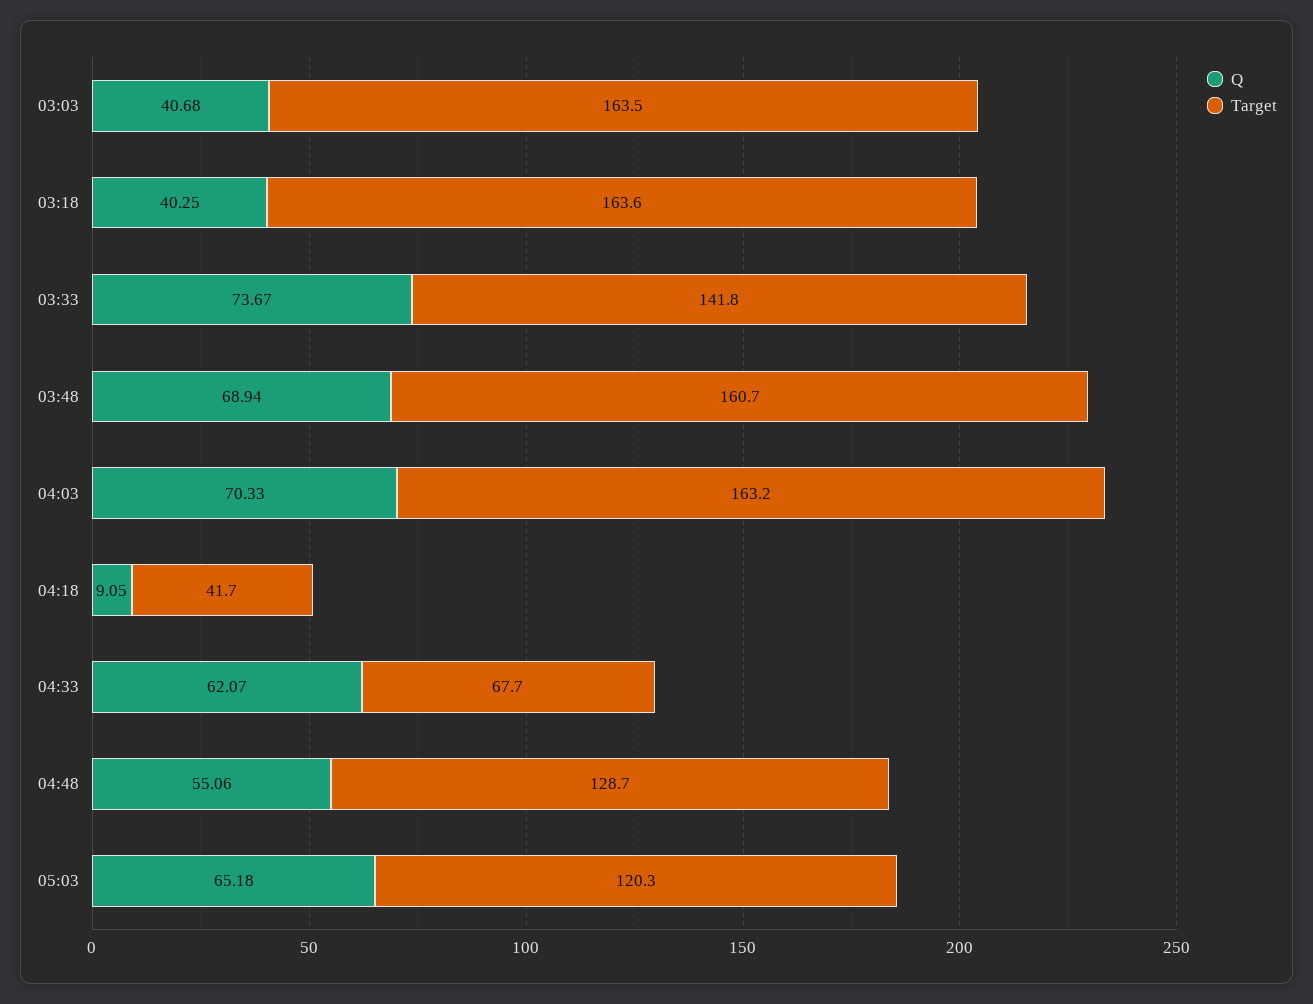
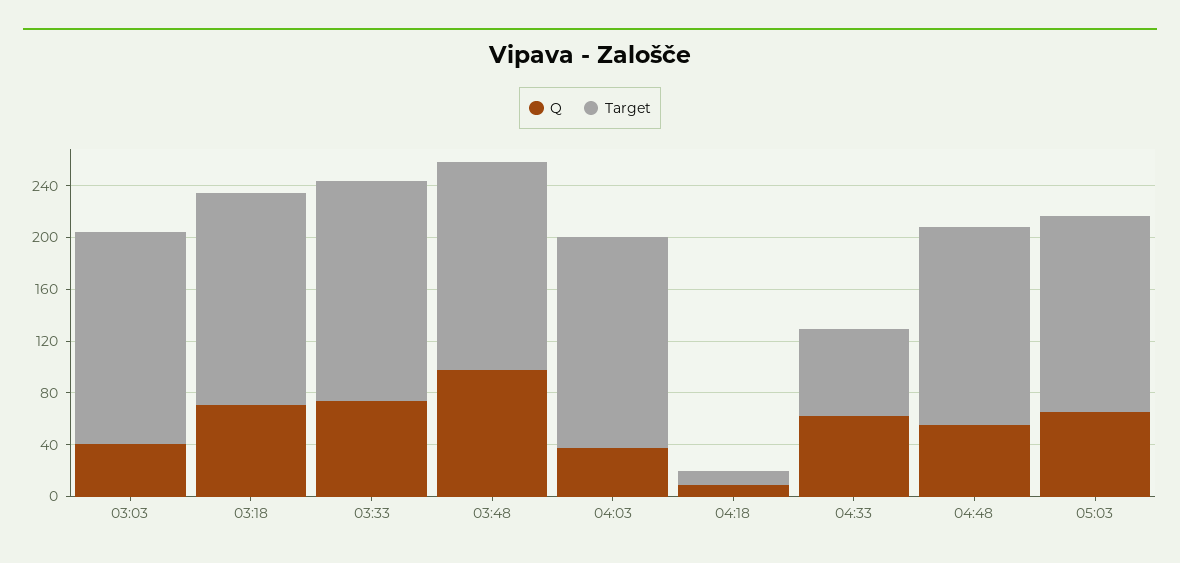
  {
    "Q": {
      "03:03": 40.68,
-     "03:18": 40.25,
+     "03:18": 70,
      "03:33": 73.67,
-     "03:48": 68.94,
+     "03:48": 100,
-     "04:03": 70.33,
+     "04:03": 40,
      "04:18": 9.05,
      "04:33": 62.07,
      "04:48": 55.06,
      "05:03": 65.18
    },
    "Target": {
      "03:03": 163.5,
      "03:18": 163.6,
-     "03:33": 141.8,
+     "03:33": 170,
      "03:48": 160.7,
      "04:03": 163.2,
-     "04:18": 41.7,
+     "04:18": 10,
      "04:33": 67.7,
-     "04:48": 128.7,
+     "04:48": 150,
-     "05:03": 120.3
+     "05:03": 150
    }
  }

